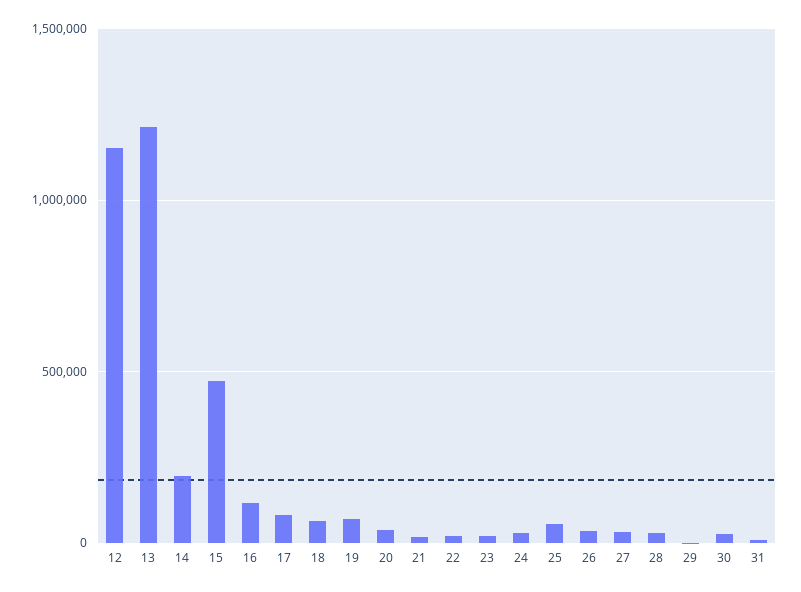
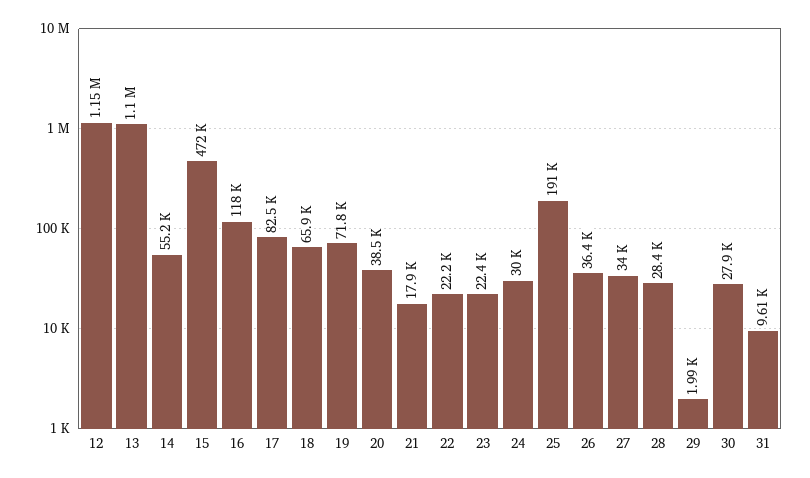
  {
    "12": 1150000,
-   "13": 1200000,
+   "13": 1100000,
-   "14": 200000,
+   "14": 55200,
    "15": 472000,
    "16": 118000,
    "17": 82500,
    "18": 65900,
    "19": 71800,
    "20": 38500,
    "21": 17900,
    "22": 22200,
    "23": 22400,
    "24": 30000,
-   "25": 50000,
+   "25": 191000,
    "26": 36400,
    "27": 34000,
    "28": 28400,
    "29": 1990,
    "30": 27900,
    "31": 9610
  }

